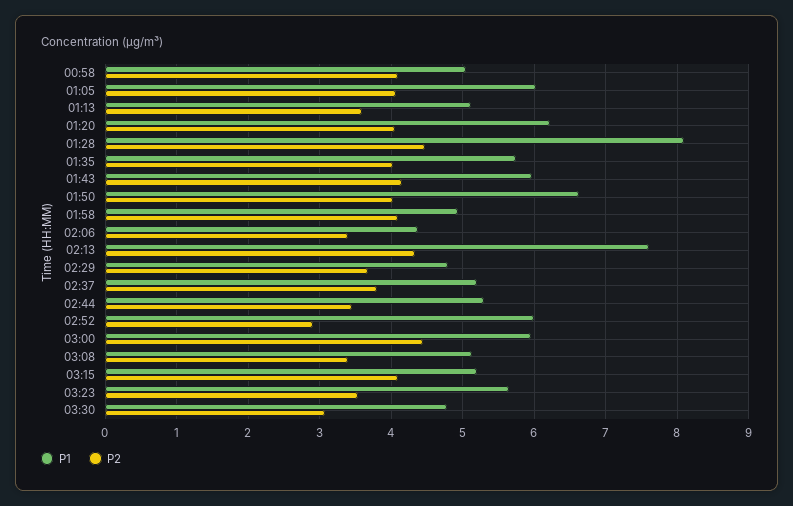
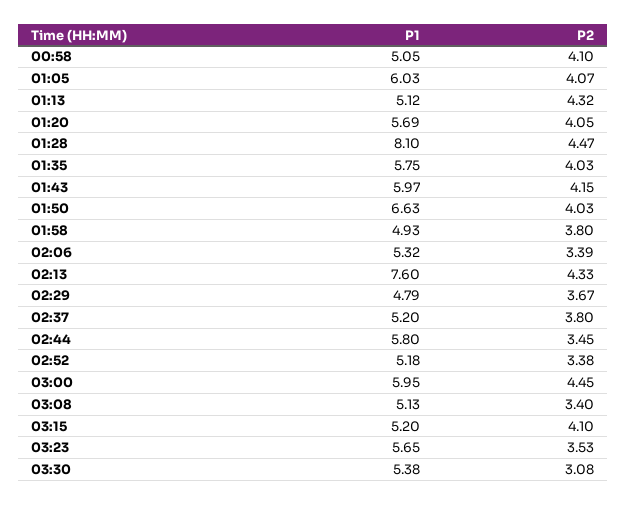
  {
    "P1": {
      "00:58": 5.05,
      "01:05": 6.03,
      "01:13": 5.12,
-     "01:20": 6.2,
+     "01:20": 5.69,
      "01:28": 8.1,
      "01:35": 5.75,
      "01:43": 5.97,
      "01:50": 6.63,
      "01:58": 4.93,
-     "02:06": 4.4,
+     "02:06": 5.32,
      "02:13": 7.6,
      "02:29": 4.79,
      "02:37": 5.2,
-     "02:44": 5.3,
+     "02:44": 5.8,
-     "02:52": 6,
+     "02:52": 5.18,
      "03:00": 5.95,
      "03:08": 5.13,
      "03:15": 5.2,
      "03:23": 5.65,
-     "03:30": 4.8
+     "03:30": 5.38
    },
    "P2": {
      "00:58": 4.1,
      "01:05": 4.07,
-     "01:13": 3.6,
+     "01:13": 4.32,
      "01:20": 4.05,
      "01:28": 4.47,
      "01:35": 4.03,
      "01:43": 4.15,
      "01:50": 4.03,
-     "01:58": 4.1,
+     "01:58": 3.8,
      "02:06": 3.39,
      "02:13": 4.33,
      "02:29": 3.67,
      "02:37": 3.8,
      "02:44": 3.45,
-     "02:52": 2.9,
+     "02:52": 3.38,
      "03:00": 4.45,
      "03:08": 3.4,
      "03:15": 4.1,
      "03:23": 3.53,
      "03:30": 3.08
    }
  }

